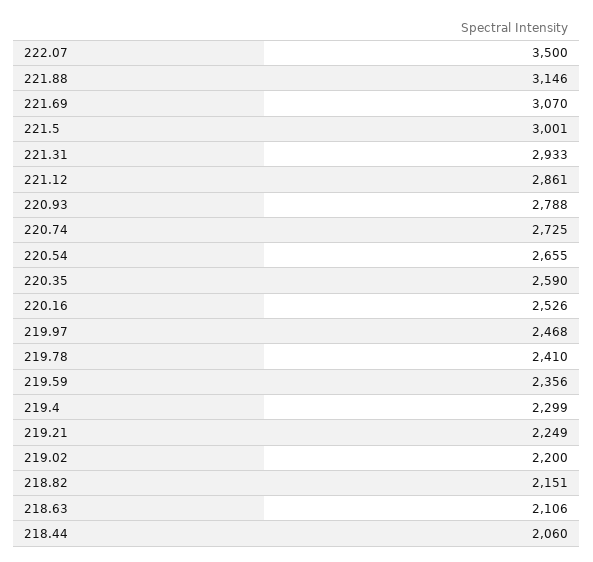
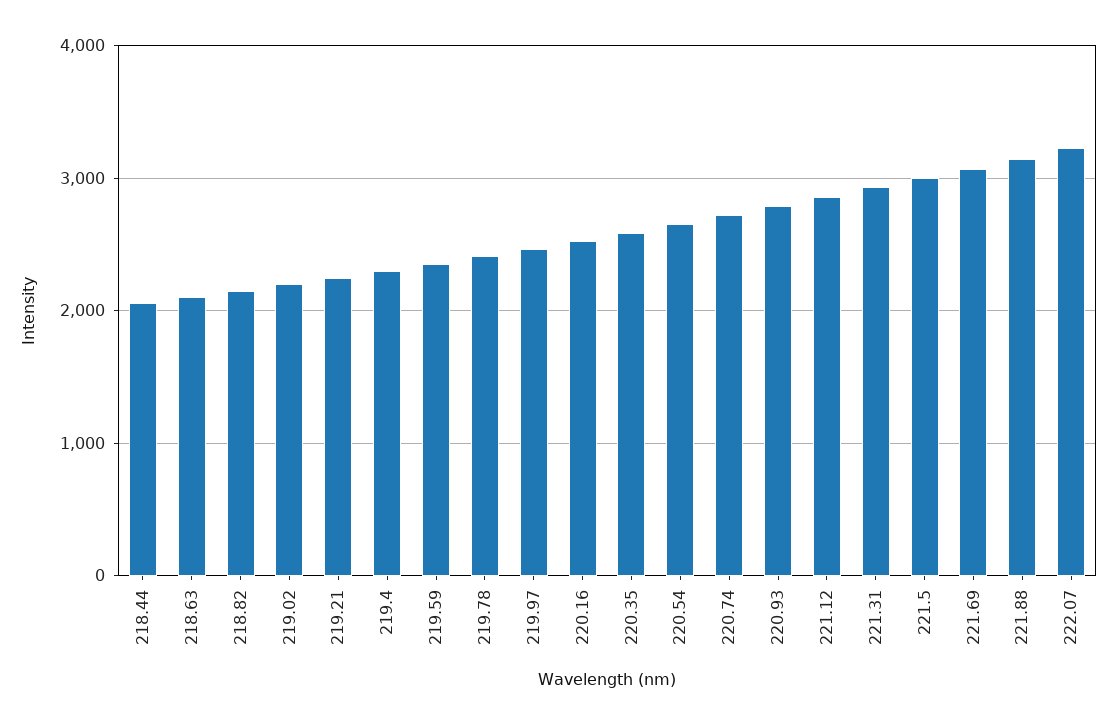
  {
-   "222.07": 3500,
+   "222.07": 3200,
    "221.88": 3146,
    "221.69": 3070,
    "221.5": 3001,
    "221.31": 2933,
    "221.12": 2861,
    "220.93": 2788,
    "220.74": 2725,
    "220.54": 2655,
    "220.35": 2590,
    "220.16": 2526,
    "219.97": 2468,
    "219.78": 2410,
    "219.59": 2356,
    "219.4": 2299,
    "219.21": 2249,
    "219.02": 2200,
    "218.82": 2151,
    "218.63": 2106,
    "218.44": 2060
  }

